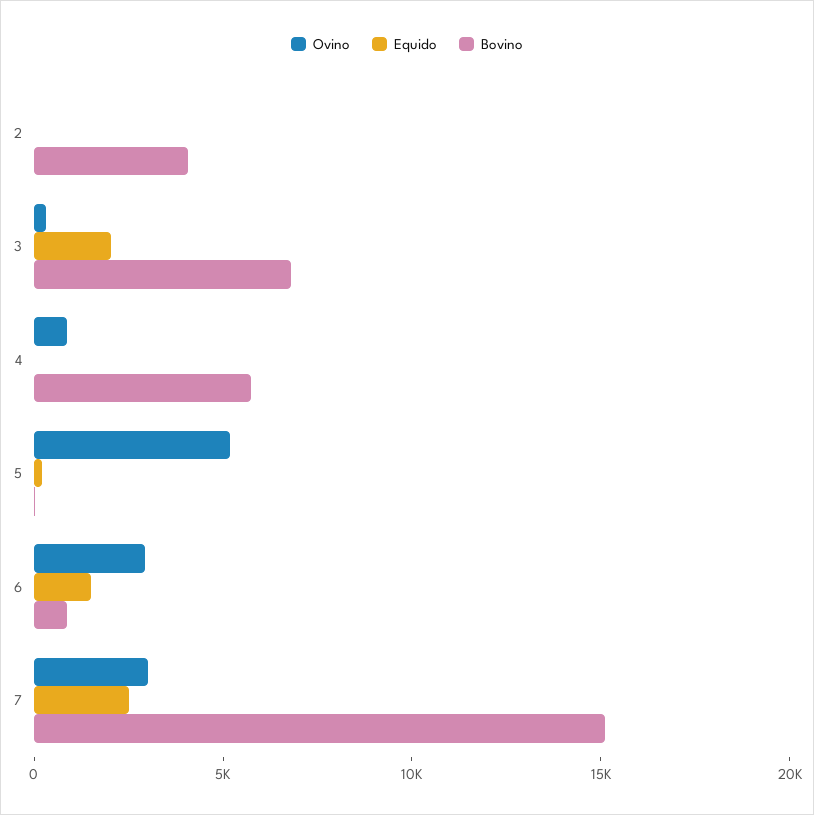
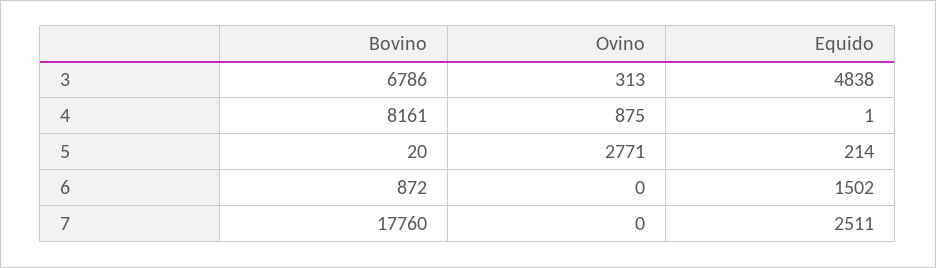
  {
    "Ovino": {
-     "2": 0,
      "3": 313,
      "4": 875,
-     "5": 5000,
+     "5": 2771,
-     "6": 3000,
+     "6": 0,
-     "7": 3000
+     "7": 0
    },
    "Equido": {
-     "2": 0,
-     "3": 2000,
+     "3": 4838,
      "4": 1,
      "5": 214,
      "6": 1502,
      "7": 2511
    },
    "Bovino": {
-     "2": 4000,
      "3": 6786,
-     "4": 6000,
+     "4": 8161,
      "5": 20,
      "6": 872,
-     "7": 15000
+     "7": 17760
    }
  }

